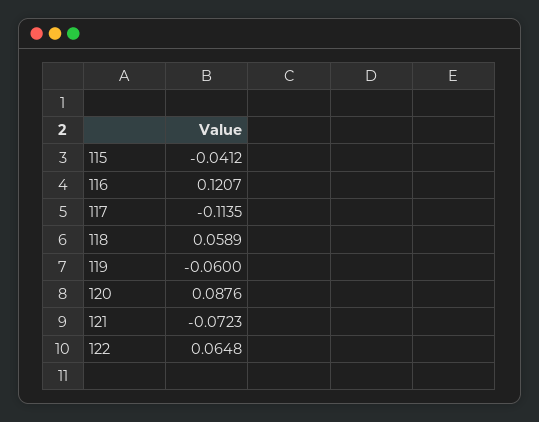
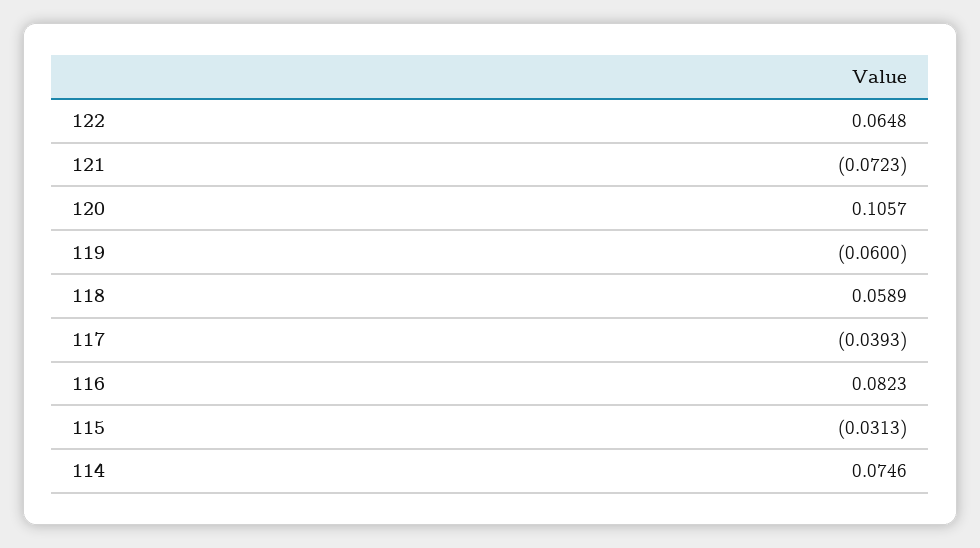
  {
-   "115": -0.0412,
+   "115": -0.0313,
-   "116": 0.1207,
+   "116": 0.0823,
-   "117": -0.1135,
+   "117": -0.0393,
    "118": 0.0589,
    "119": -0.06,
-   "120": 0.0876,
+   "120": 0.1057,
    "121": -0.0723,
-   "122": 0.0648
+   "122": 0.0648,
+   "114": 0.0746
  }

